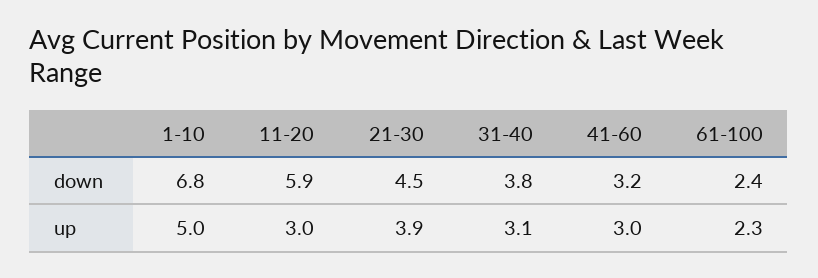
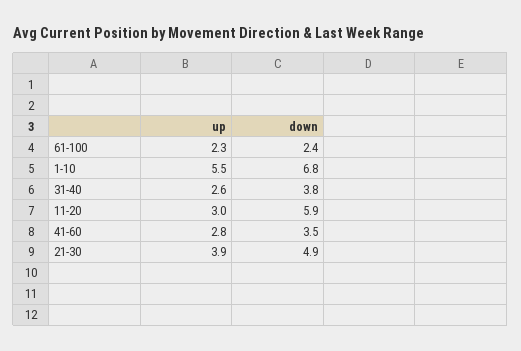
  {
    "1-10": {
      "down": 6.8,
-     "up": 5
+     "up": 5.5
    },
    "11-20": {
      "down": 5.9,
      "up": 3
    },
    "21-30": {
-     "down": 4.5,
+     "down": 4.9,
      "up": 3.9
    },
    "31-40": {
      "down": 3.8,
-     "up": 3.1
+     "up": 2.6
    },
    "41-60": {
-     "down": 3.2,
+     "down": 3.5,
-     "up": 3
+     "up": 2.8
    },
    "61-100": {
      "down": 2.4,
      "up": 2.3
    }
  }

